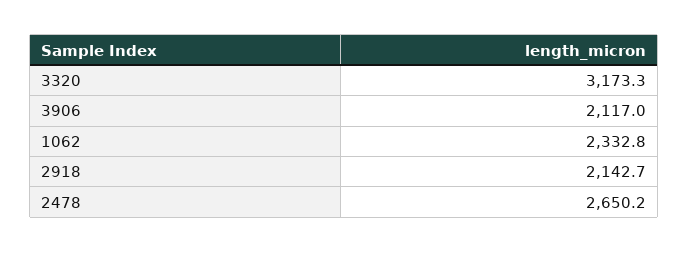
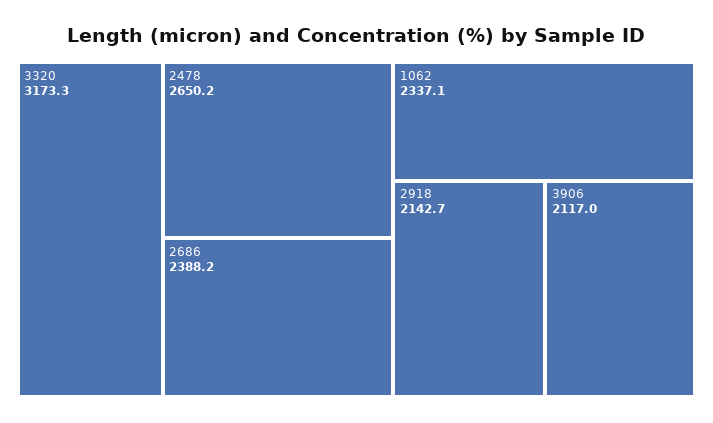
  {
    "3320": 3173.3,
    "3906": 2117,
-   "1062": 2332.8,
+   "1062": 2337.1,
    "2918": 2142.7,
-   "2478": 2650.2
+   "2478": 2650.2,
+   "2686": 2388.2
  }

